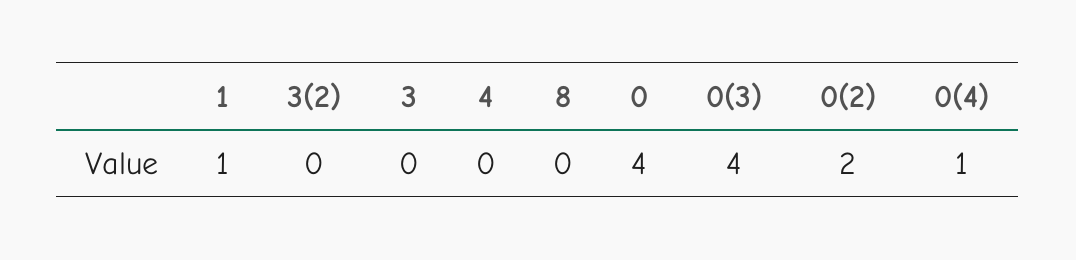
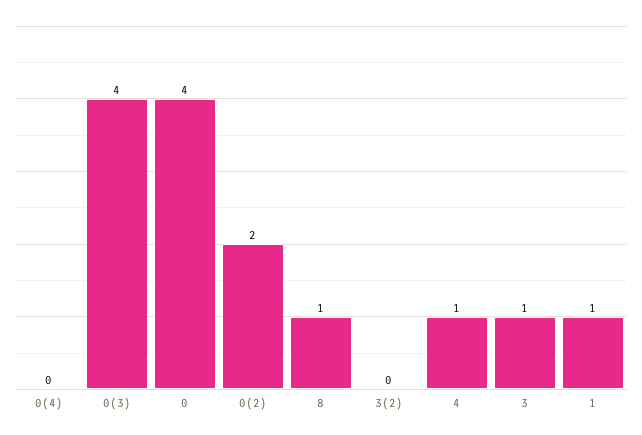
  {
    "1": 1,
    "3(2)": 0,
-   "3": 0,
+   "3": 1,
-   "4": 0,
+   "4": 1,
-   "8": 0,
+   "8": 1,
    "0": 4,
    "0(3)": 4,
    "0(2)": 2,
-   "0(4)": 1
+   "0(4)": 0
  }

